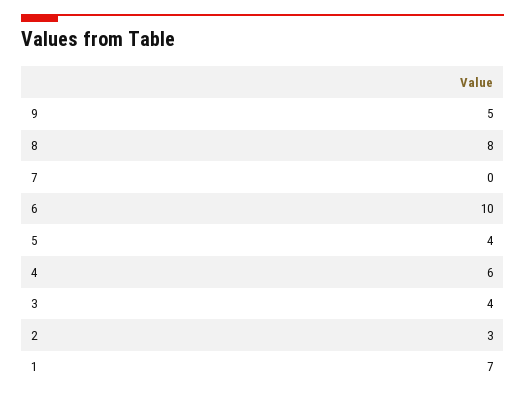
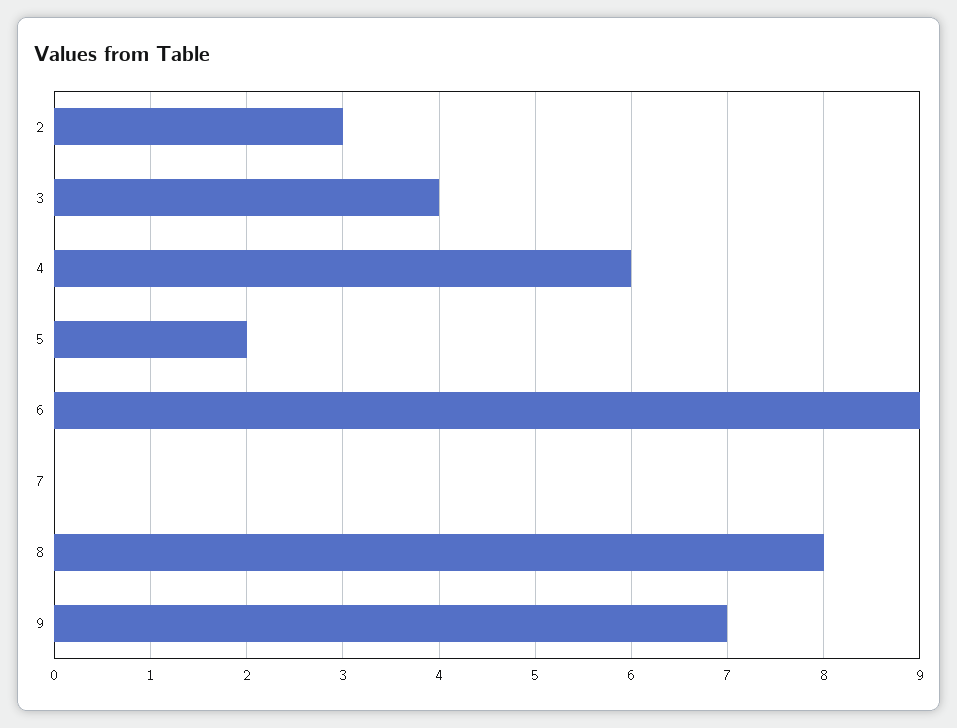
  {
-   "9": 5,
+   "9": 7,
    "8": 8,
    "7": 0,
-   "6": 10,
+   "6": 9,
-   "5": 4,
+   "5": 2,
    "4": 6,
    "3": 4,
-   "2": 3,
+   "2": 3
-   "1": 7
  }

